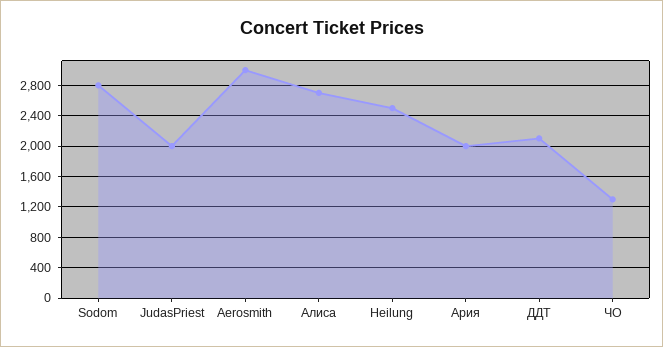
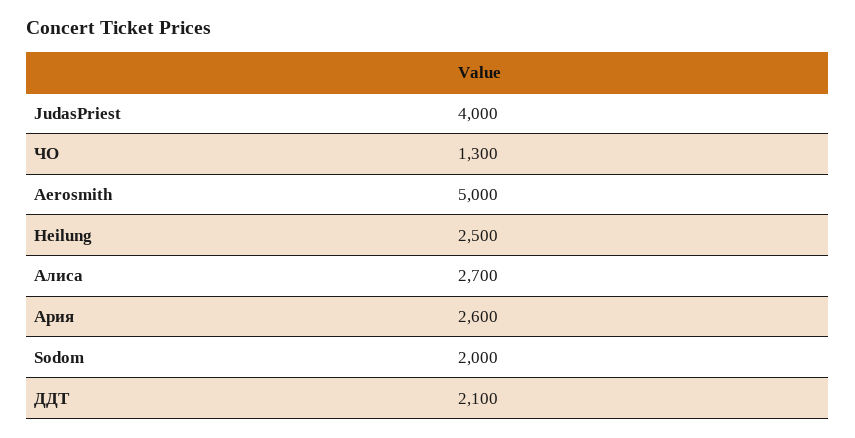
  {
-   "Sodom": 2800,
+   "Sodom": 2000,
-   "JudasPriest": 2000,
+   "JudasPriest": 4000,
-   "Aerosmith": 3000,
+   "Aerosmith": 5000,
    "Алиса": 2700,
    "Heilung": 2500,
-   "Ария": 2000,
+   "Ария": 2600,
    "ДДТ": 2100,
    "ЧО": 1300
  }

